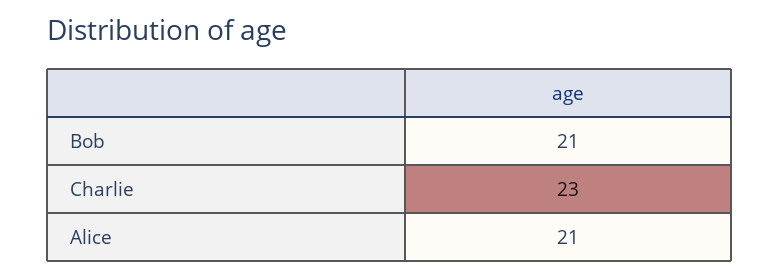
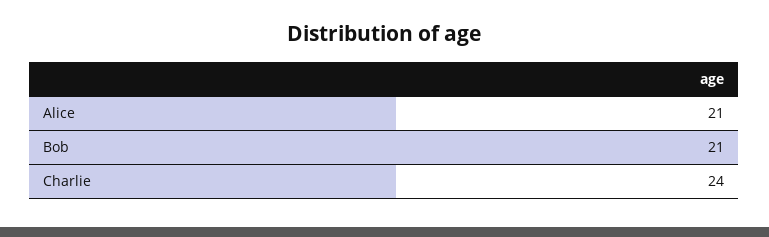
  {
    "Bob": 21,
-   "Charlie": 23,
+   "Charlie": 24,
    "Alice": 21
  }

